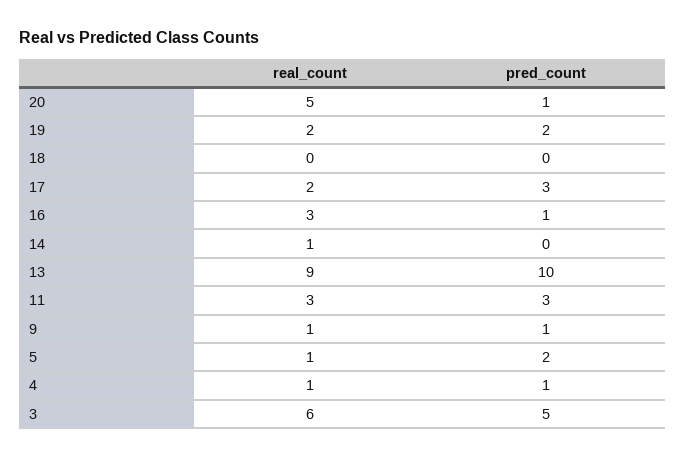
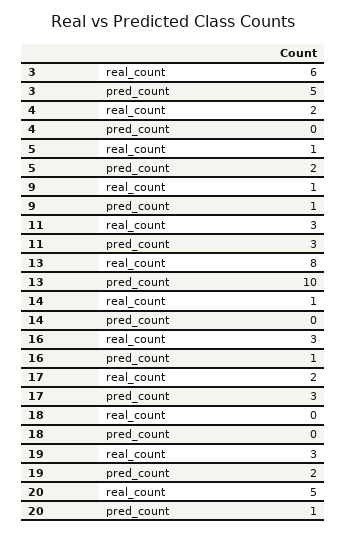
  {
    "real_count": {
      "20": 5,
-     "19": 2,
+     "19": 3,
      "18": 0,
      "17": 2,
      "16": 3,
      "14": 1,
-     "13": 9,
+     "13": 8,
      "11": 3,
      "9": 1,
      "5": 1,
-     "4": 1,
+     "4": 2,
      "3": 6
    },
    "pred_count": {
      "20": 1,
      "19": 2,
      "18": 0,
      "17": 3,
      "16": 1,
      "14": 0,
      "13": 10,
      "11": 3,
      "9": 1,
      "5": 2,
-     "4": 1,
+     "4": 0,
      "3": 5
    }
  }

